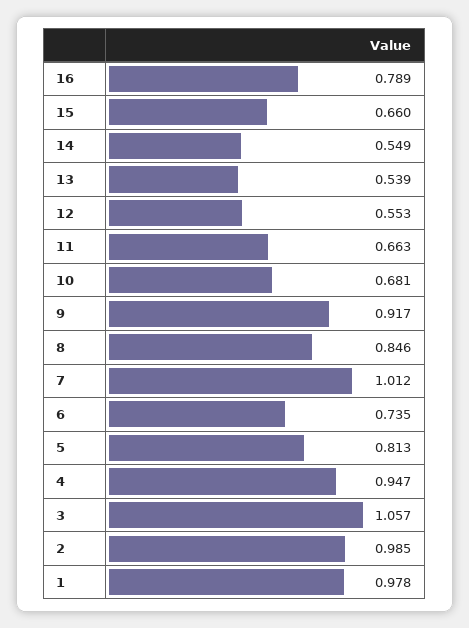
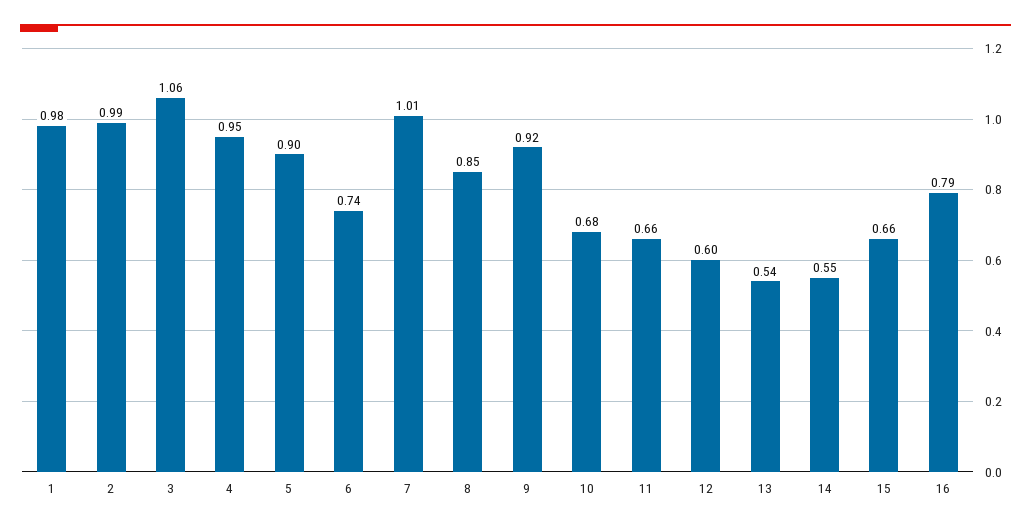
  {
    "16": 0.789,
    "15": 0.66,
    "14": 0.549,
    "13": 0.539,
-   "12": 0.553,
+   "12": 0.6,
    "11": 0.663,
    "10": 0.681,
    "9": 0.917,
    "8": 0.846,
    "7": 1.012,
    "6": 0.735,
-   "5": 0.813,
+   "5": 0.9,
    "4": 0.947,
    "3": 1.057,
    "2": 0.985,
    "1": 0.978
  }

